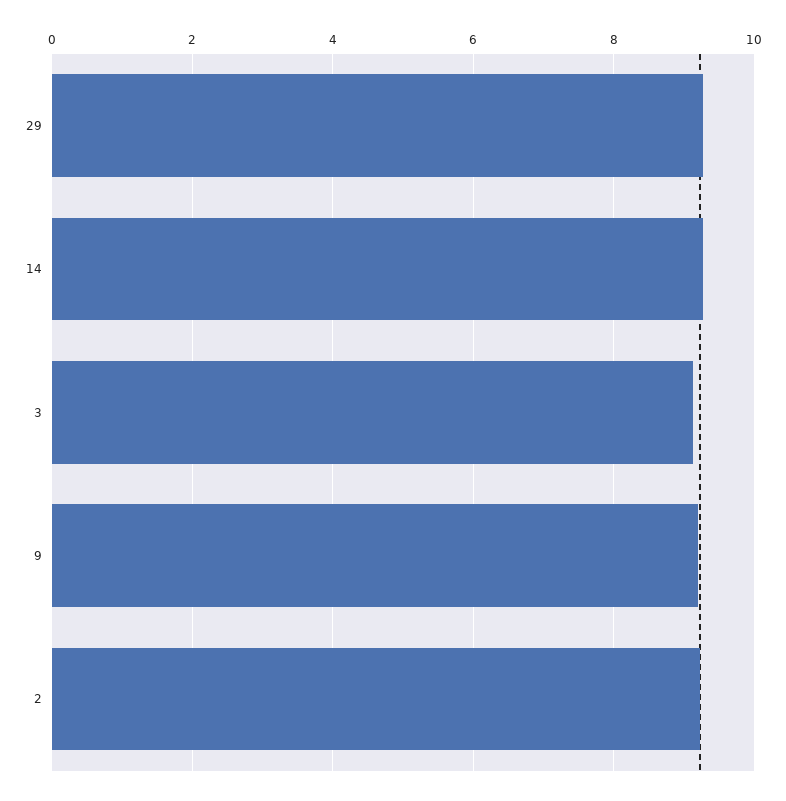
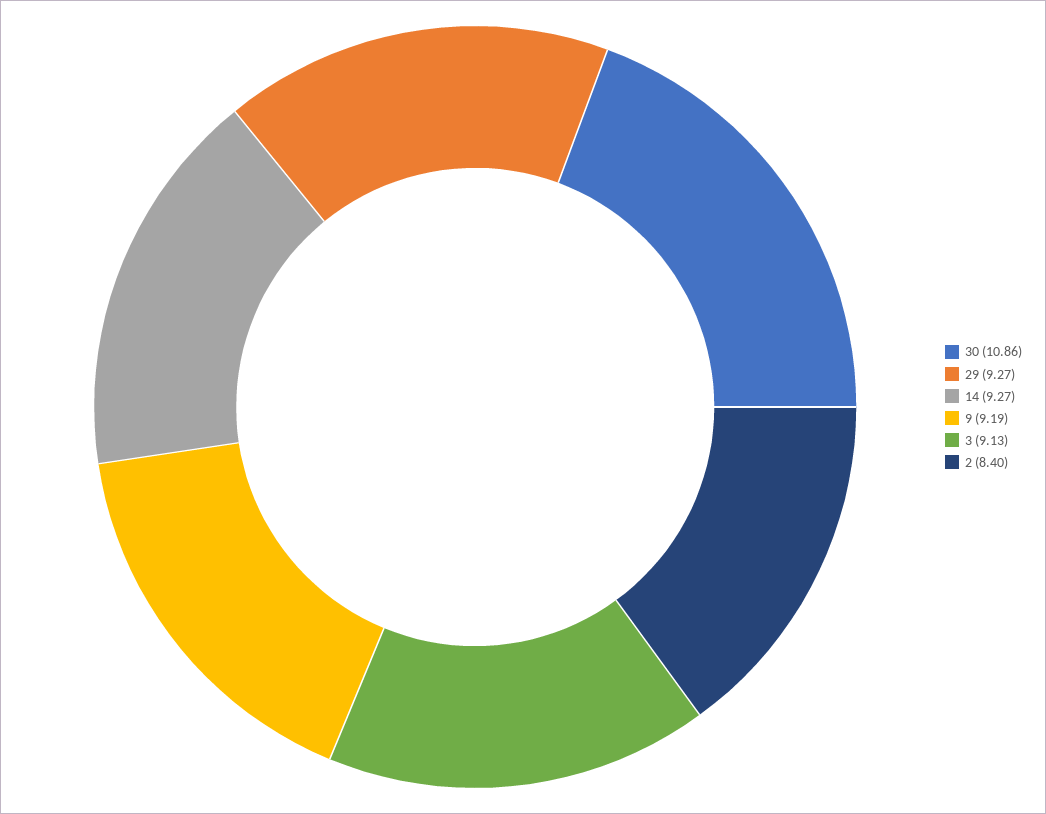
  {
    "29": 9.27,
    "14": 9.27,
    "3": 9.13,
    "9": 9.19,
-   "2": 9.2
+   "2": 8.4,
+   "30": 10.86
  }

